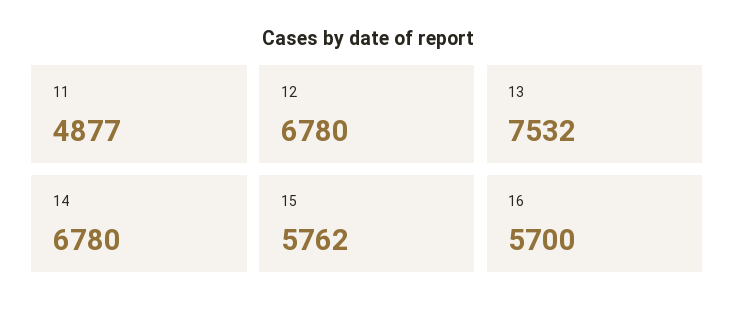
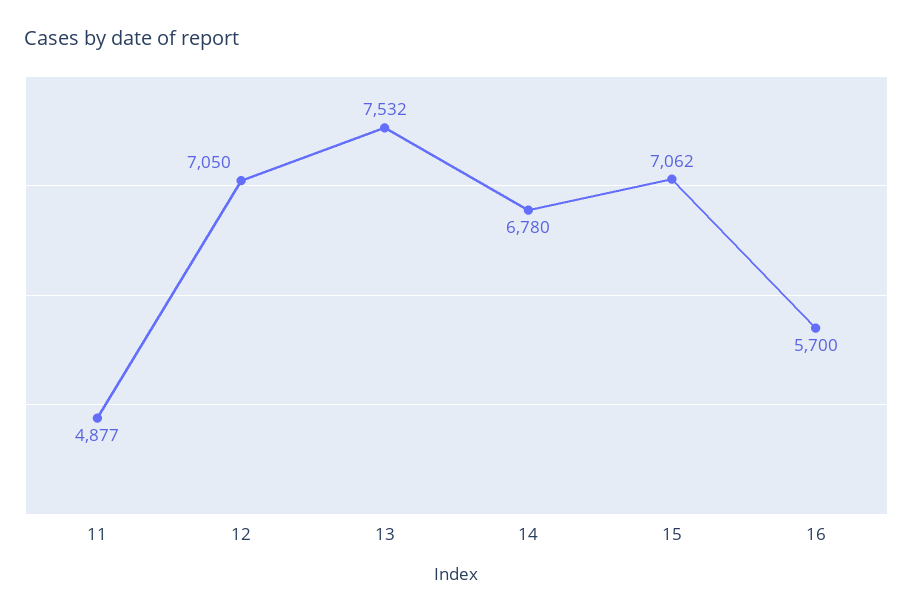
  {
    "11": 4877,
-   "12": 6780,
+   "12": 7050,
    "13": 7532,
    "14": 6780,
-   "15": 5762,
+   "15": 7062,
    "16": 5700
  }

